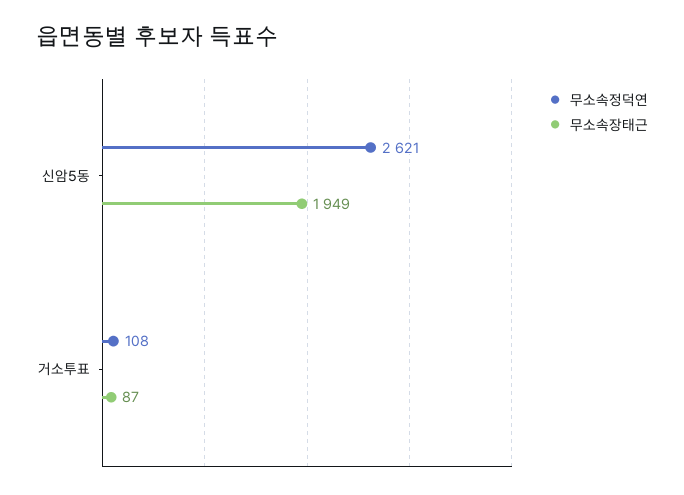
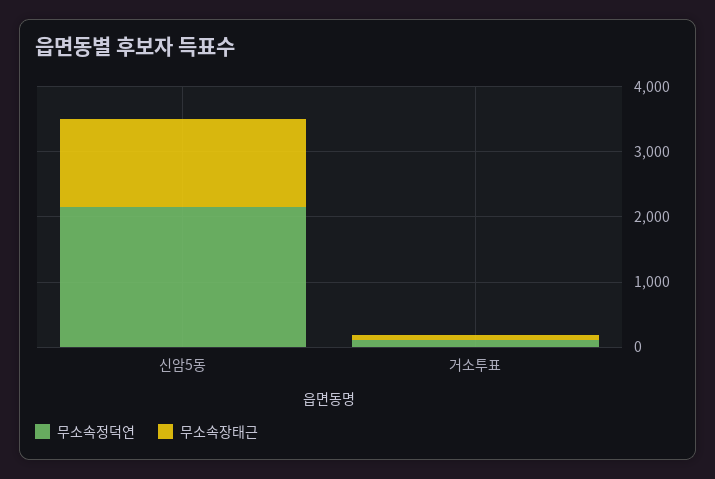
  {
    "무소속정덕연": {
-     "신암5동": 2621,
+     "신암5동": 2200,
      "거소투표": 108
    },
    "무소속장태근": {
-     "신암5동": 1949,
+     "신암5동": 1400,
      "거소투표": 87
    }
  }

